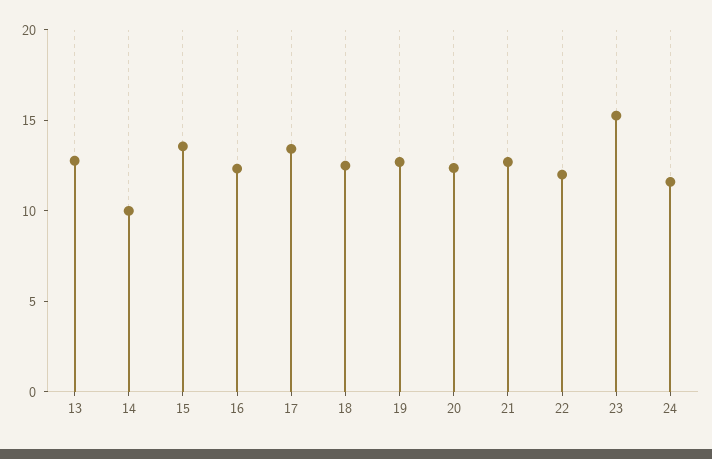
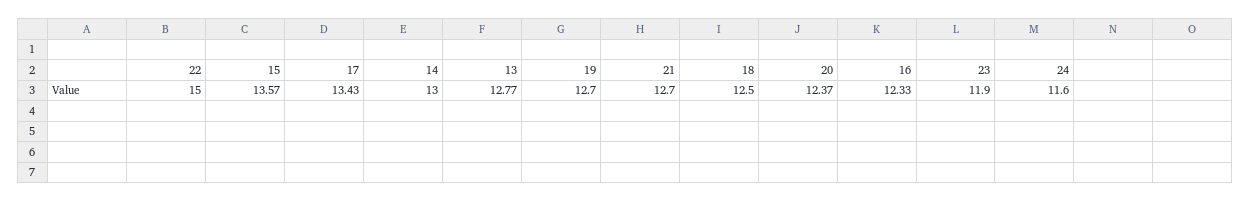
  {
    "13": 12.77,
-   "14": 10,
+   "14": 13,
    "15": 13.57,
    "16": 12.33,
    "17": 13.43,
    "18": 12.5,
    "19": 12.7,
    "20": 12.37,
    "21": 12.7,
-   "22": 12,
+   "22": 15,
-   "23": 15,
+   "23": 11.9,
    "24": 11.6
  }

